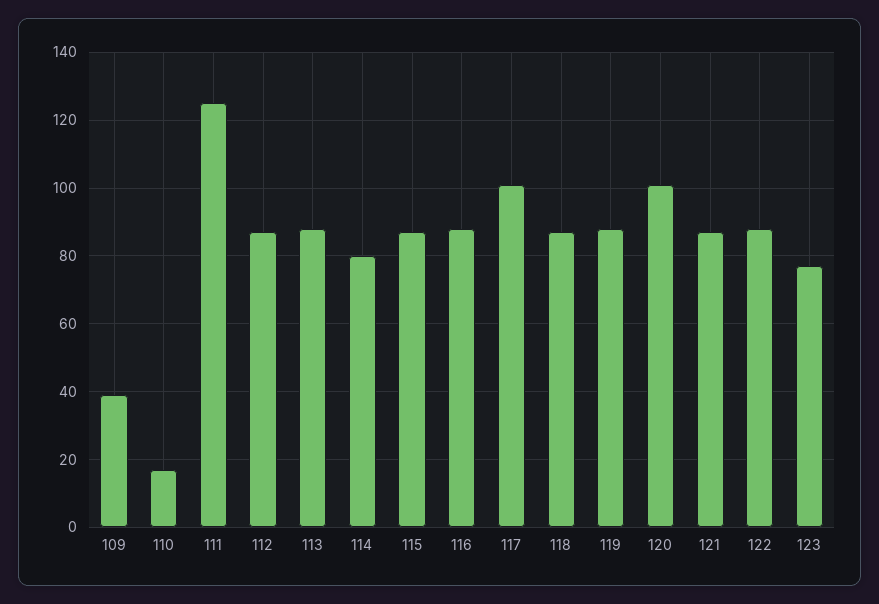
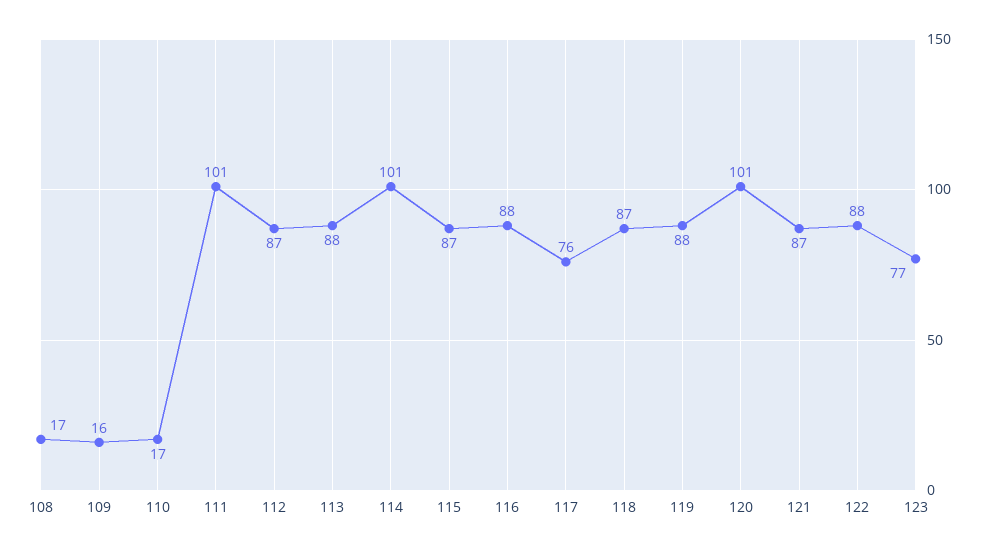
  {
-   "109": 40,
+   "109": 16,
    "110": 17,
-   "111": 125,
+   "111": 101,
    "112": 87,
    "113": 88,
-   "114": 80,
+   "114": 101,
    "115": 87,
    "116": 88,
-   "117": 100,
+   "117": 76,
    "118": 87,
    "119": 88,
    "120": 101,
    "121": 87,
    "122": 88,
-   "123": 77
+   "123": 77,
+   "108": 17
  }

